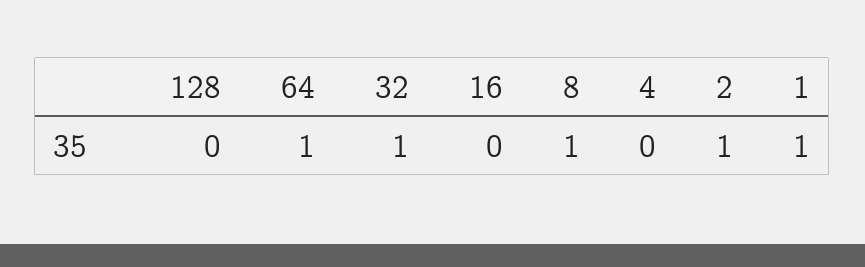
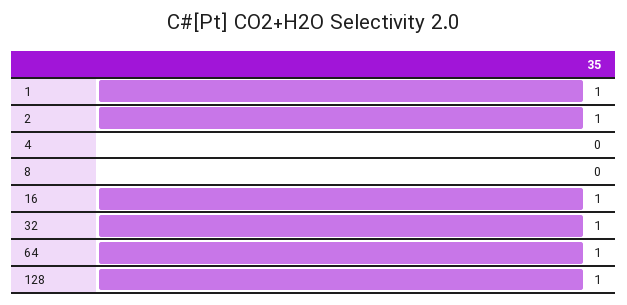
  {
-   "128": 0,
+   "128": 1,
    "64": 1,
    "32": 1,
-   "16": 0,
+   "16": 1,
-   "8": 1,
+   "8": 0,
    "4": 0,
    "2": 1,
    "1": 1
  }

